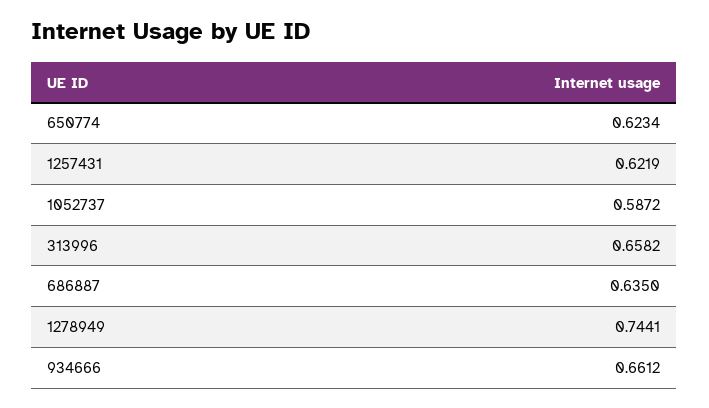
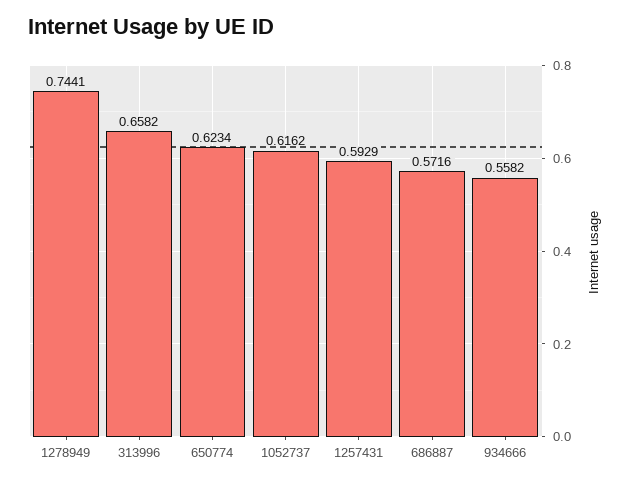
  {
    "650774": 0.6234,
-   "1257431": 0.6219,
+   "1257431": 0.5929,
-   "1052737": 0.5872,
+   "1052737": 0.6162,
    "313996": 0.6582,
-   "686887": 0.635,
+   "686887": 0.5716,
    "1278949": 0.7441,
-   "934666": 0.6612
+   "934666": 0.5582
  }

